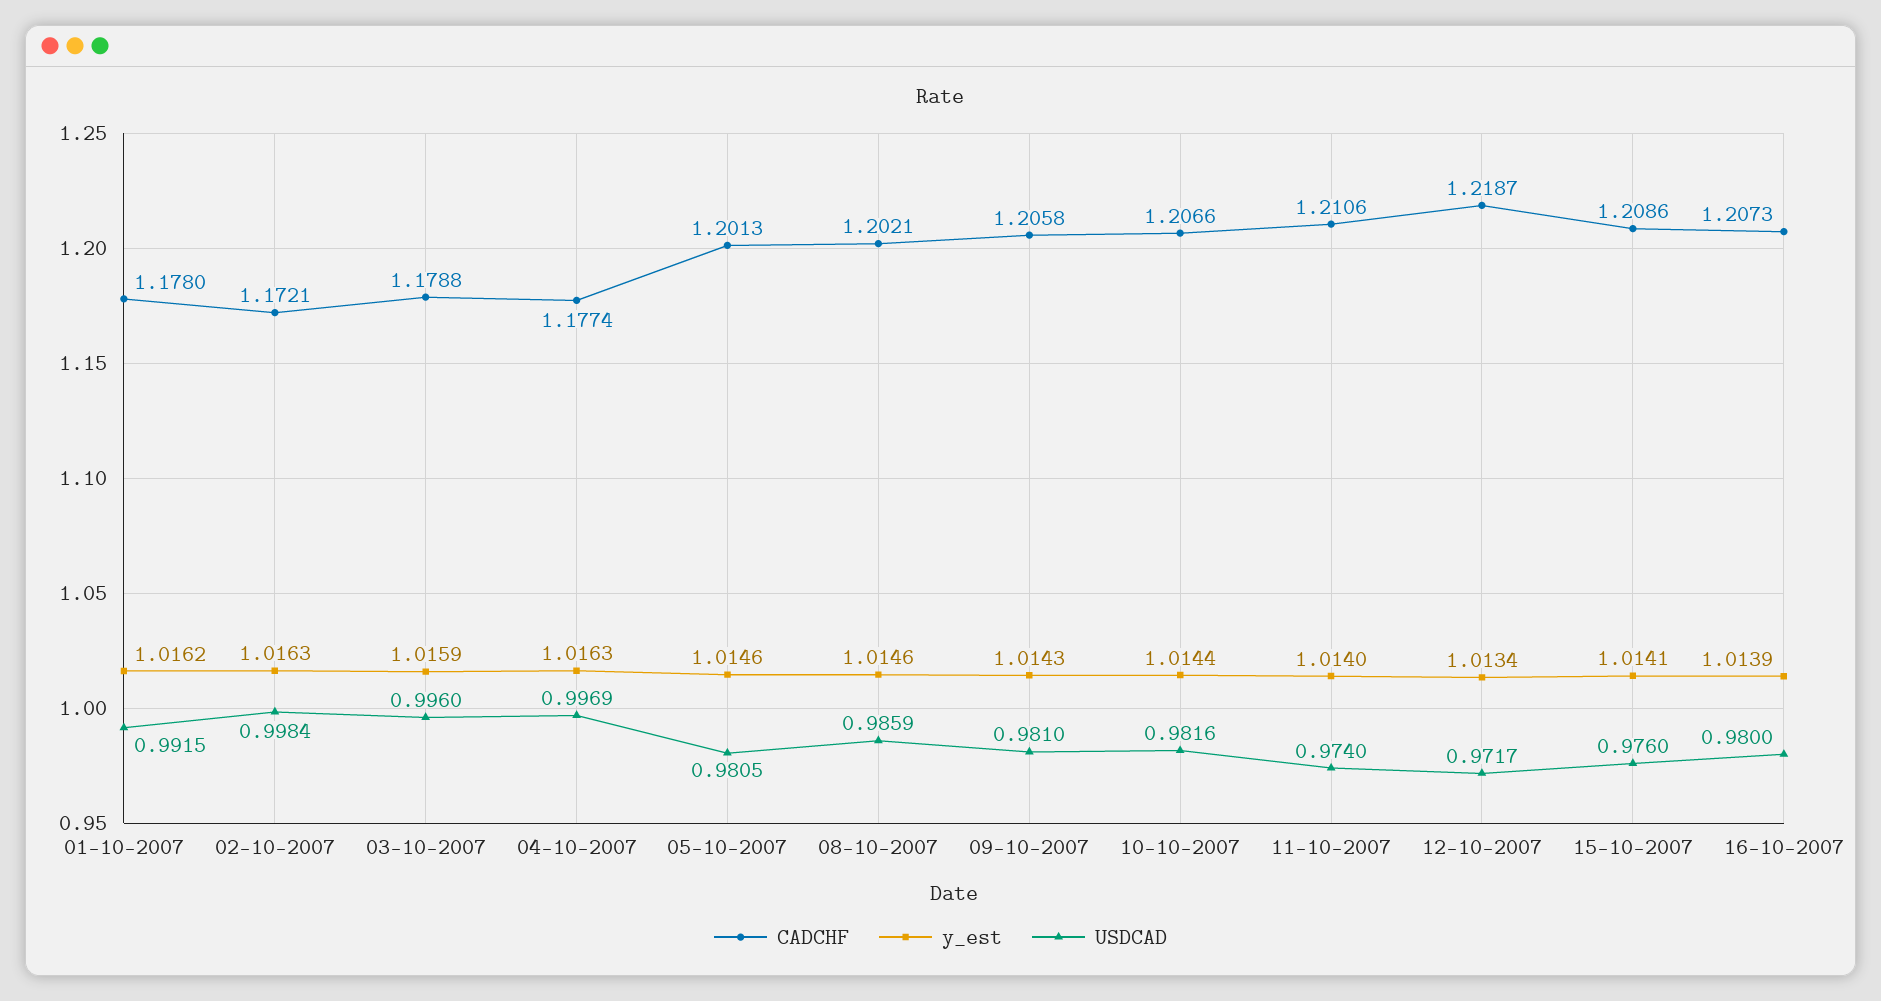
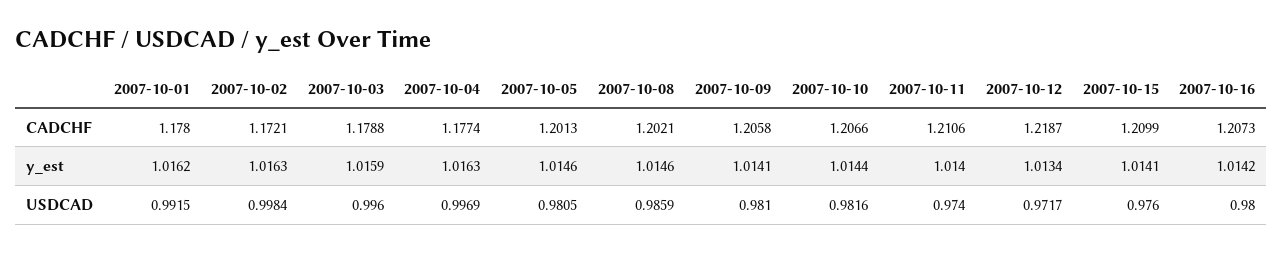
  {
    "CADCHF": {
      "01-10-2007": 1.178,
      "02-10-2007": 1.1721,
      "03-10-2007": 1.1788,
      "04-10-2007": 1.1774,
      "05-10-2007": 1.2013,
      "08-10-2007": 1.2021,
      "09-10-2007": 1.2058,
      "10-10-2007": 1.2066,
      "11-10-2007": 1.2106,
      "12-10-2007": 1.2187,
-     "15-10-2007": 1.2086,
+     "15-10-2007": 1.2099,
      "16-10-2007": 1.2073
    },
    "y_est": {
      "01-10-2007": 1.0162,
      "02-10-2007": 1.0163,
      "03-10-2007": 1.0159,
      "04-10-2007": 1.0163,
      "05-10-2007": 1.0146,
      "08-10-2007": 1.0146,
-     "09-10-2007": 1.0143,
+     "09-10-2007": 1.0141,
      "10-10-2007": 1.0144,
      "11-10-2007": 1.014,
      "12-10-2007": 1.0134,
      "15-10-2007": 1.0141,
-     "16-10-2007": 1.0139
+     "16-10-2007": 1.0142
    },
    "USDCAD": {
      "01-10-2007": 0.9915,
      "02-10-2007": 0.9984,
      "03-10-2007": 0.996,
      "04-10-2007": 0.9969,
      "05-10-2007": 0.9805,
      "08-10-2007": 0.9859,
      "09-10-2007": 0.981,
      "10-10-2007": 0.9816,
      "11-10-2007": 0.974,
      "12-10-2007": 0.9717,
      "15-10-2007": 0.976,
      "16-10-2007": 0.98
    }
  }

